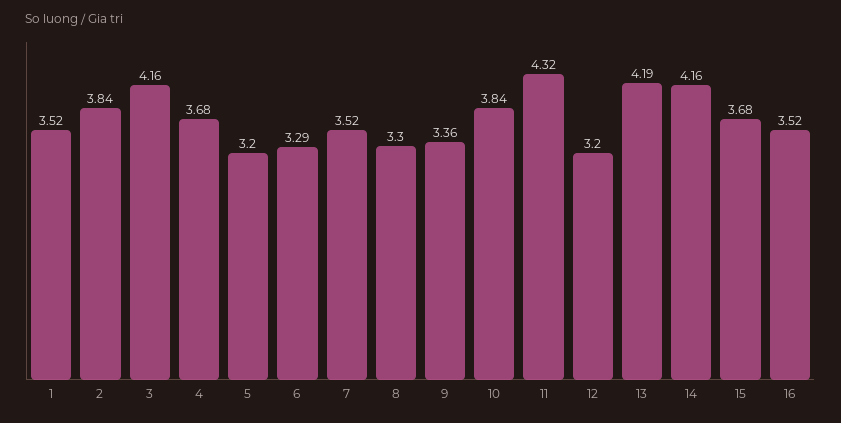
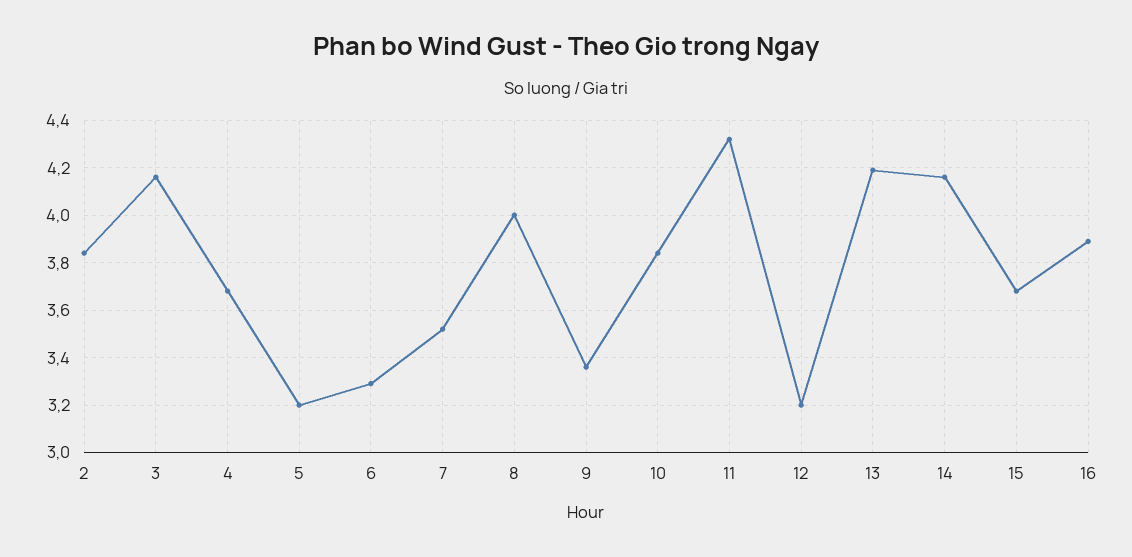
  {
-   "1": 3.52,
    "2": 3.84,
    "3": 4.16,
    "4": 3.68,
    "5": 3.2,
    "6": 3.29,
    "7": 3.52,
-   "8": 3.3,
+   "8": 4,
    "9": 3.36,
    "10": 3.84,
    "11": 4.32,
    "12": 3.2,
    "13": 4.19,
    "14": 4.16,
    "15": 3.68,
-   "16": 3.52
+   "16": 3.9
  }

